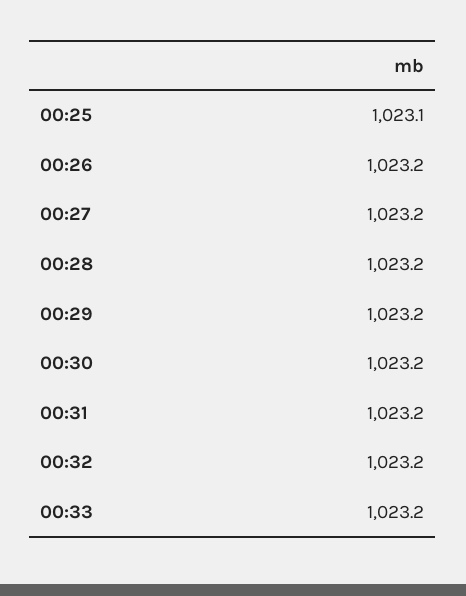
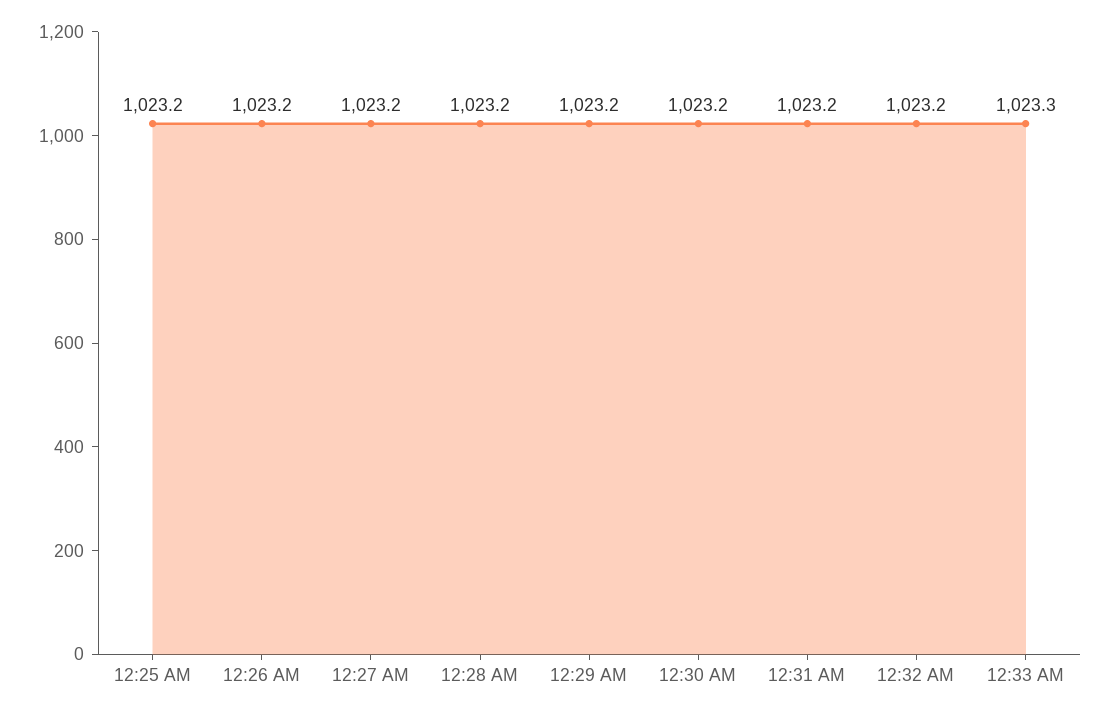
  {
-   "00:25": 1023.1,
+   "00:25": 1023.2,
    "00:26": 1023.2,
    "00:27": 1023.2,
    "00:28": 1023.2,
    "00:29": 1023.2,
    "00:30": 1023.2,
    "00:31": 1023.2,
    "00:32": 1023.2,
-   "00:33": 1023.2
+   "00:33": 1023.3
  }

